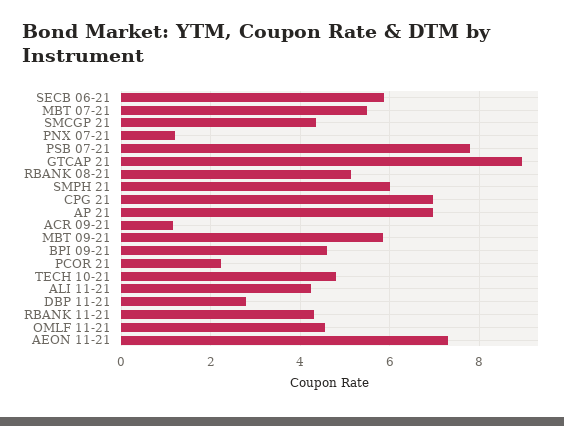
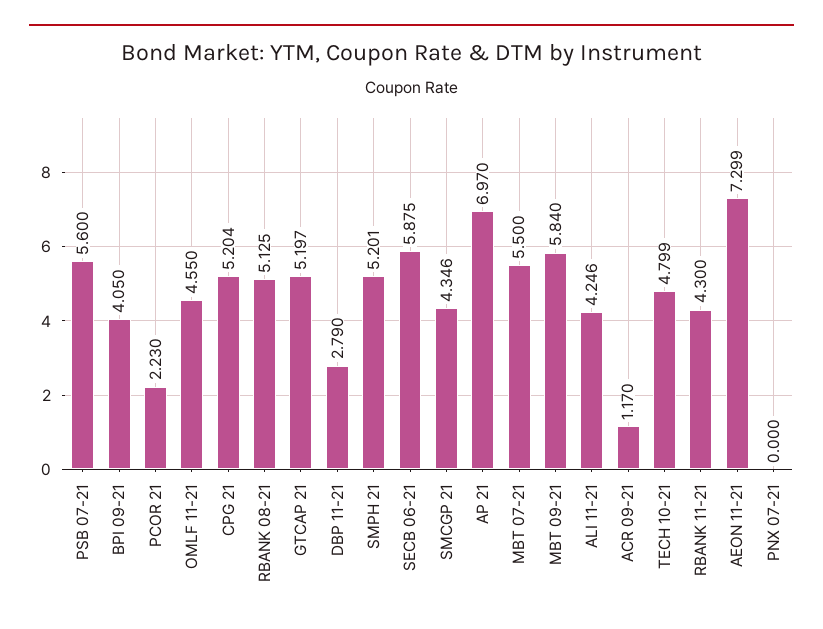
  {
    "SECB 06-21": 5.875,
    "MBT 07-21": 5.5,
    "SMCGP 21": 4.346,
-   "PNX 07-21": 1.2,
+   "PNX 07-21": 0,
-   "PSB 07-21": 7.8,
+   "PSB 07-21": 5.6,
-   "GTCAP 21": 9,
+   "GTCAP 21": 5.197,
    "RBANK 08-21": 5.125,
-   "SMPH 21": 6,
+   "SMPH 21": 5.201,
-   "CPG 21": 7,
+   "CPG 21": 5.204,
    "AP 21": 6.97,
    "ACR 09-21": 1.17,
    "MBT 09-21": 5.84,
-   "BPI 09-21": 4.6,
+   "BPI 09-21": 4.05,
    "PCOR 21": 2.23,
    "TECH 10-21": 4.799,
    "ALI 11-21": 4.246,
    "DBP 11-21": 2.79,
    "RBANK 11-21": 4.3,
    "OMLF 11-21": 4.55,
    "AEON 11-21": 7.299
  }

